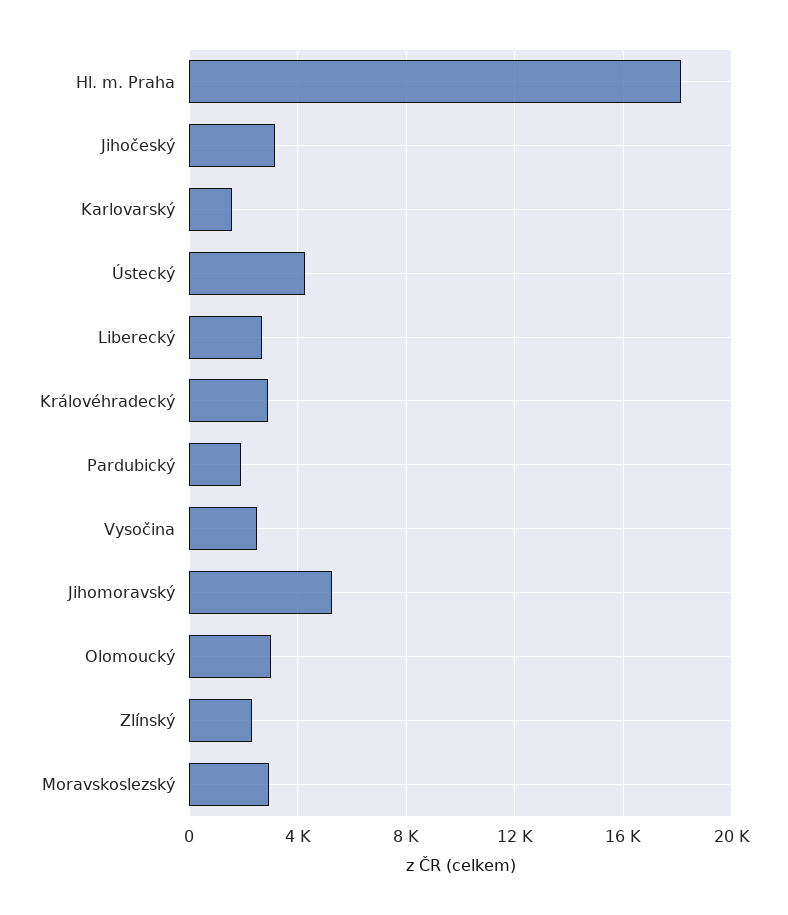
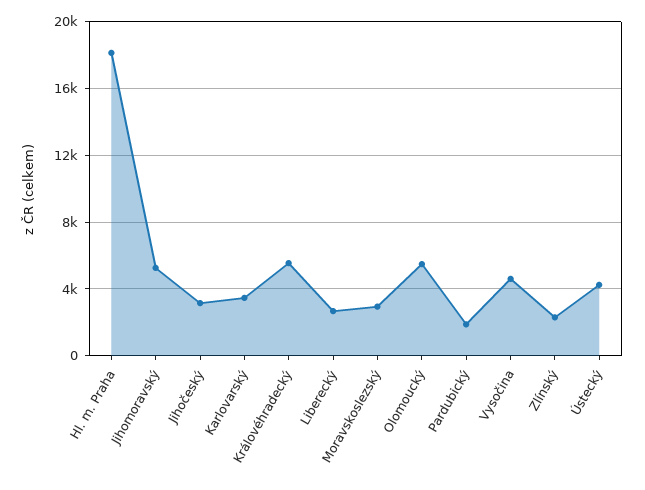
  {
    "Hl. m. Praha": 18000,
    "Jihočeský": 3000,
-   "Karlovarský": 1500,
+   "Karlovarský": 3500,
    "Ústecký": 4500,
    "Liberecký": 2500,
-   "Královéhradecký": 3000,
+   "Královéhradecký": 5500,
    "Pardubický": 2000,
-   "Vysočina": 2500,
+   "Vysočina": 4500,
    "Jihomoravský": 5500,
-   "Olomoucký": 3000,
+   "Olomoucký": 5500,
    "Zlínský": 2500,
    "Moravskoslezský": 3000
  }

